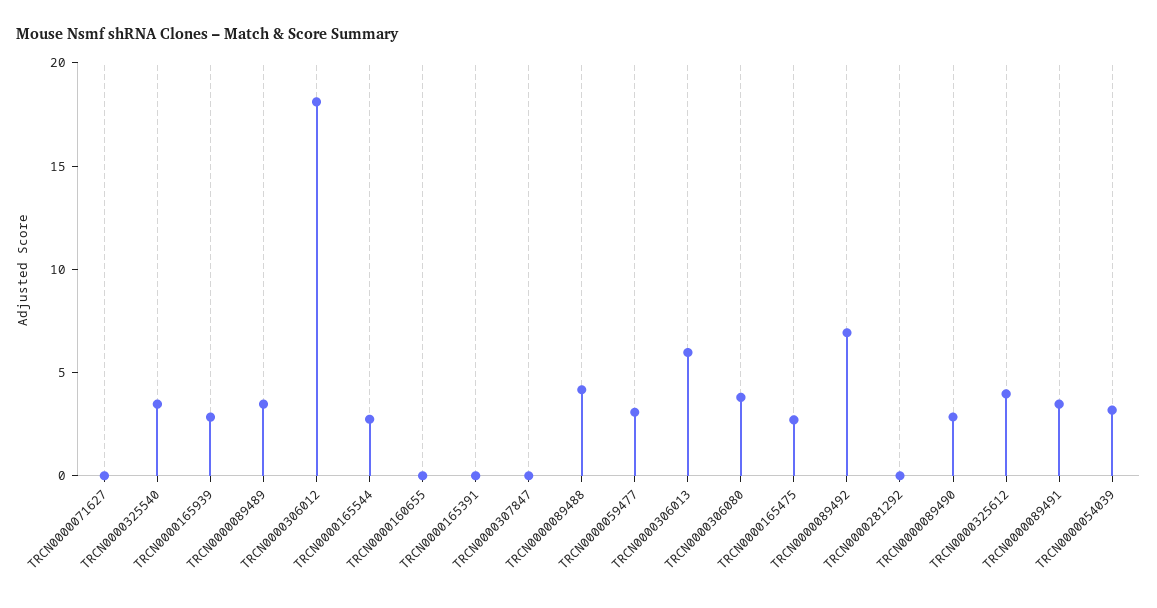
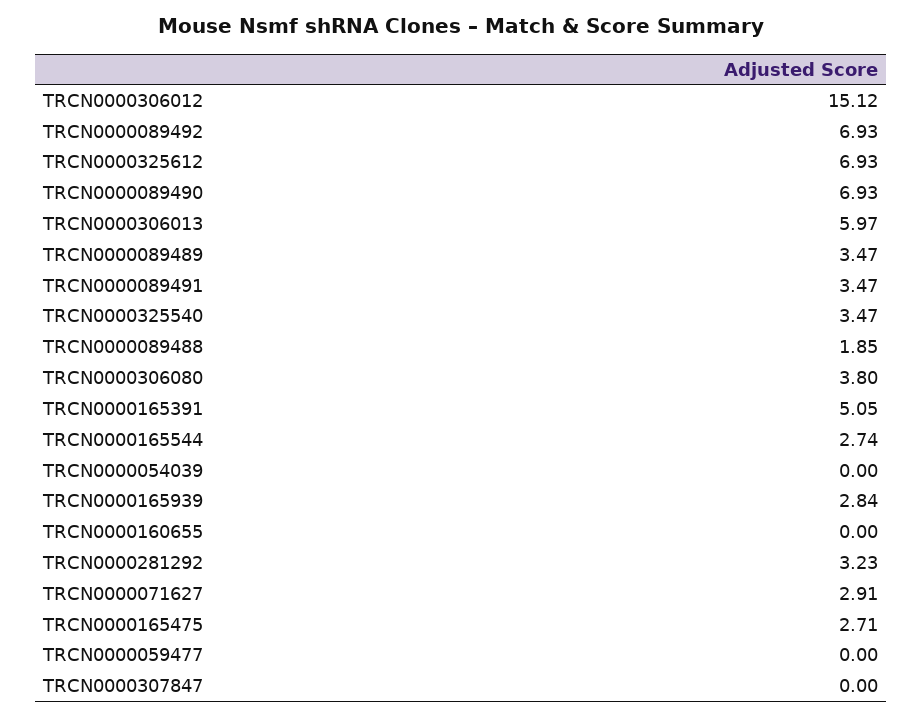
  {
-   "TRCN0000071627": 0,
+   "TRCN0000071627": 2.91,
    "TRCN0000325540": 3.47,
    "TRCN0000165939": 2.84,
    "TRCN0000089489": 3.47,
-   "TRCN0000306012": 18,
+   "TRCN0000306012": 15.12,
    "TRCN0000165544": 2.74,
    "TRCN0000160655": 0,
-   "TRCN0000165391": 0,
+   "TRCN0000165391": 5.05,
    "TRCN0000307847": 0,
-   "TRCN0000089488": 4,
+   "TRCN0000089488": 1.85,
-   "TRCN0000059477": 3,
+   "TRCN0000059477": 0,
    "TRCN0000306013": 5.97,
    "TRCN0000306080": 3.8,
    "TRCN0000165475": 2.71,
    "TRCN0000089492": 6.93,
-   "TRCN0000281292": 0,
+   "TRCN0000281292": 3.23,
-   "TRCN0000089490": 3,
+   "TRCN0000089490": 6.93,
-   "TRCN0000325612": 4,
+   "TRCN0000325612": 6.93,
    "TRCN0000089491": 3.47,
-   "TRCN0000054039": 3
+   "TRCN0000054039": 0
  }

